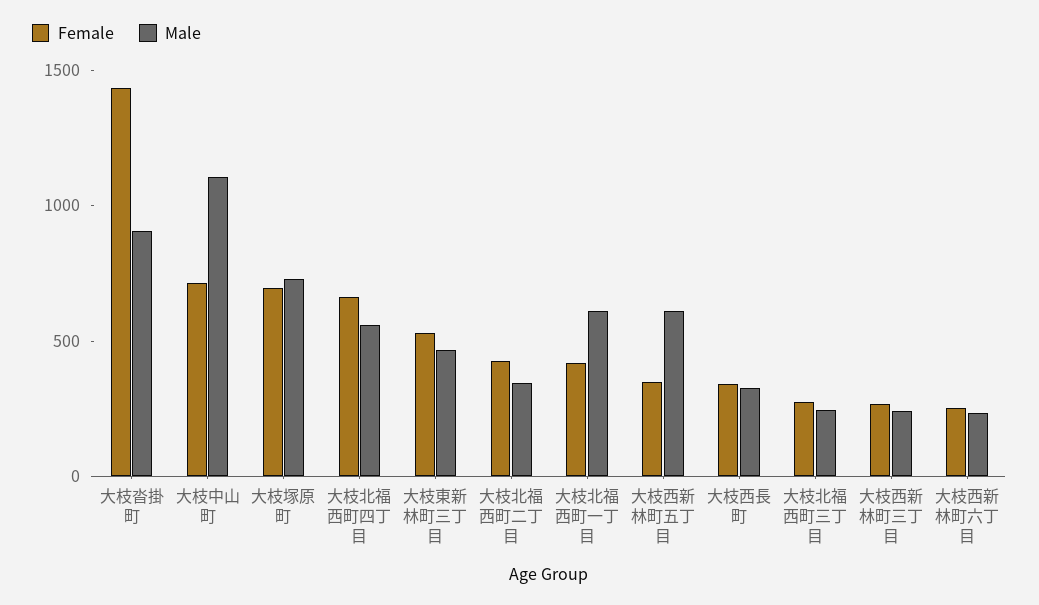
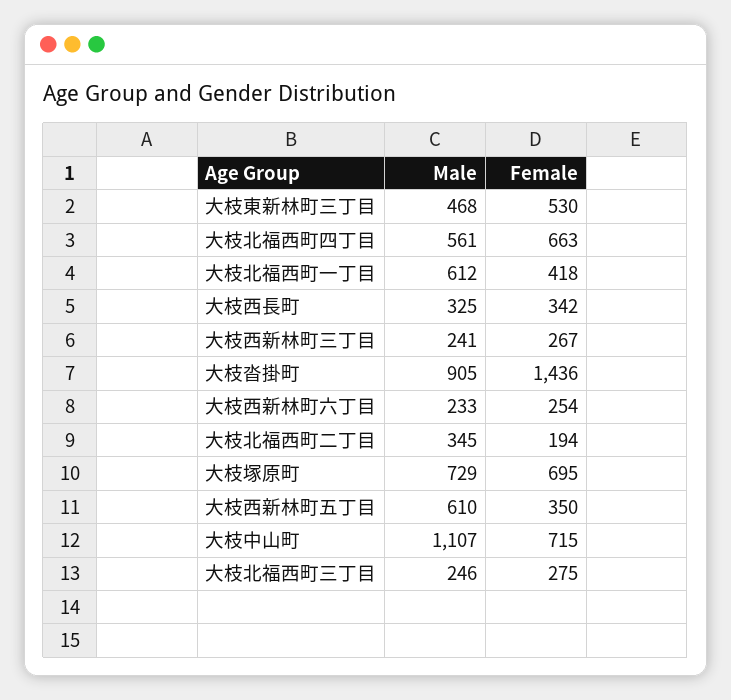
  {
    "Female": {
      "大枝沓掛町": 1436,
      "大枝中山町": 715,
      "大枝塚原町": 695,
      "大枝北福西町四丁目": 663,
      "大枝東新林町三丁目": 530,
-     "大枝北福西町二丁目": 400,
+     "大枝北福西町二丁目": 194,
      "大枝北福西町一丁目": 418,
      "大枝西新林町五丁目": 350,
      "大枝西長町": 342,
      "大枝北福西町三丁目": 275,
      "大枝西新林町三丁目": 267,
      "大枝西新林町六丁目": 254
    },
    "Male": {
      "大枝沓掛町": 905,
      "大枝中山町": 1107,
      "大枝塚原町": 729,
      "大枝北福西町四丁目": 561,
      "大枝東新林町三丁目": 468,
      "大枝北福西町二丁目": 345,
      "大枝北福西町一丁目": 612,
      "大枝西新林町五丁目": 610,
      "大枝西長町": 325,
      "大枝北福西町三丁目": 246,
      "大枝西新林町三丁目": 241,
      "大枝西新林町六丁目": 233
    }
  }

